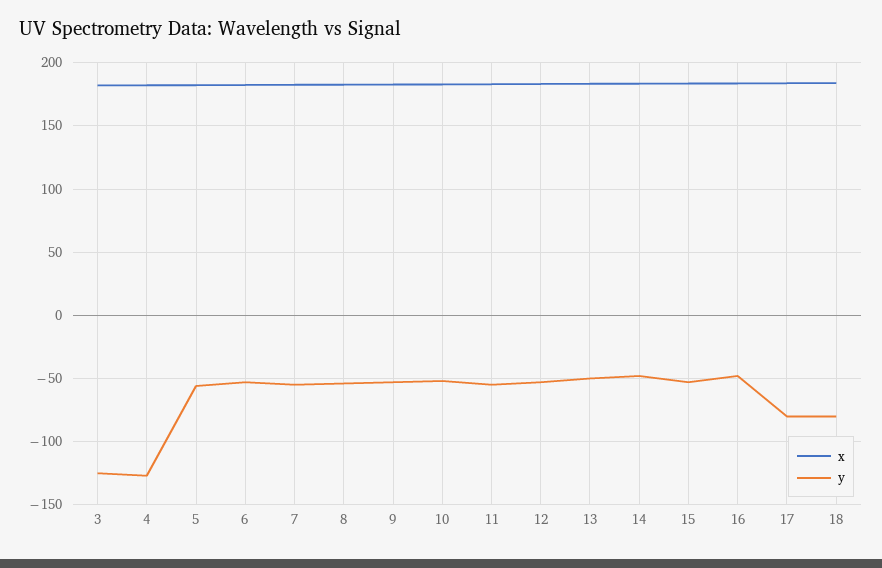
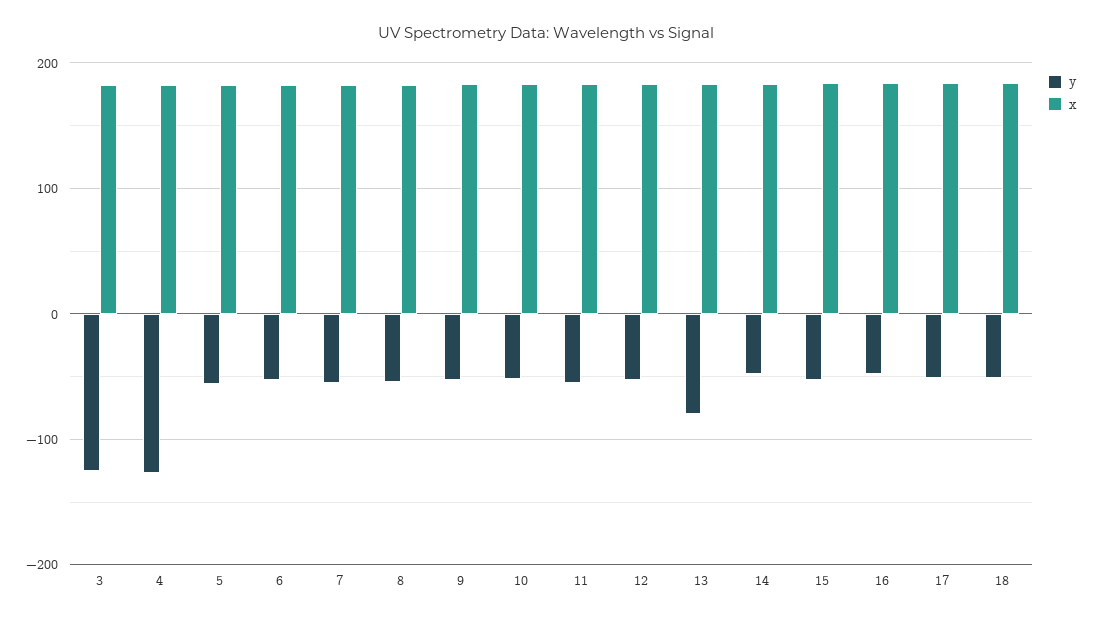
  {
    "x": {
      "3": 180,
      "4": 180,
      "5": 180,
      "6": 185,
      "7": 185,
      "8": 185,
      "9": 185,
      "10": 185,
      "11": 185,
      "12": 185,
      "13": 185,
      "14": 185,
      "15": 185,
      "16": 185,
      "17": 185,
      "18": 185
    },
    "y": {
      "3": -125,
      "4": -125,
      "5": -55,
      "6": -55,
      "7": -55,
      "8": -55,
      "9": -55,
      "10": -50,
      "11": -55,
      "12": -55,
-     "13": -50,
+     "13": -80,
      "14": -50,
      "15": -55,
      "16": -50,
-     "17": -80,
+     "17": -50,
-     "18": -80
+     "18": -50
    }
  }

